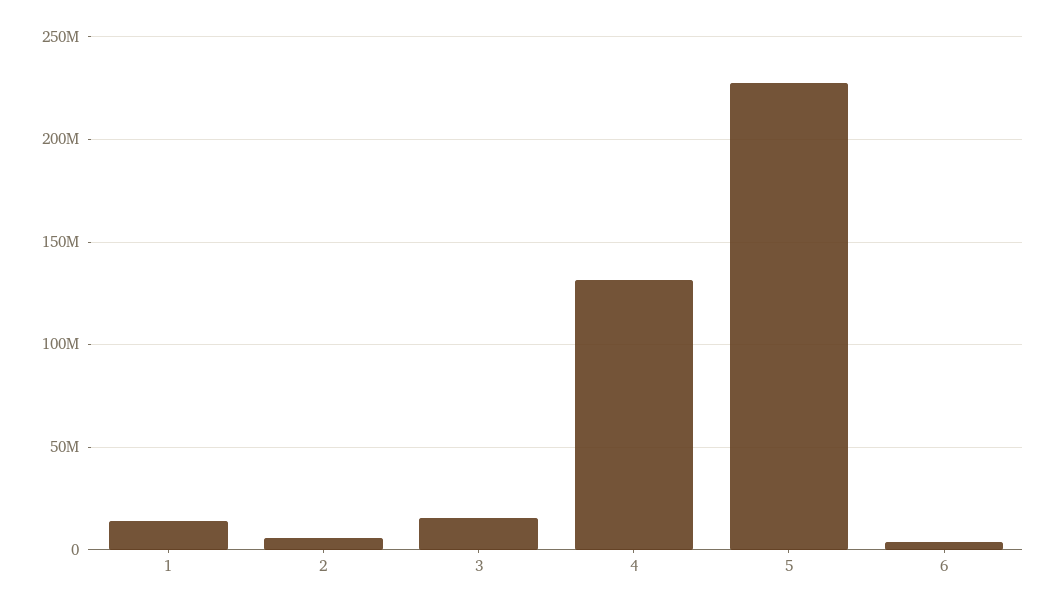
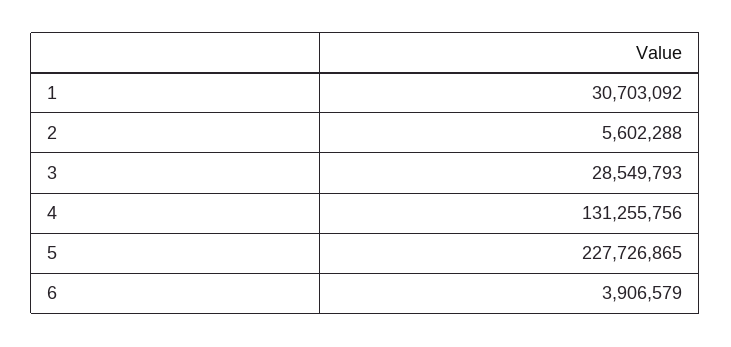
  {
-   "1": 15000000,
+   "1": 30703092,
    "2": 5602288,
-   "3": 15000000,
+   "3": 28549793,
    "4": 131255756,
    "5": 227726865,
    "6": 3906579
  }

